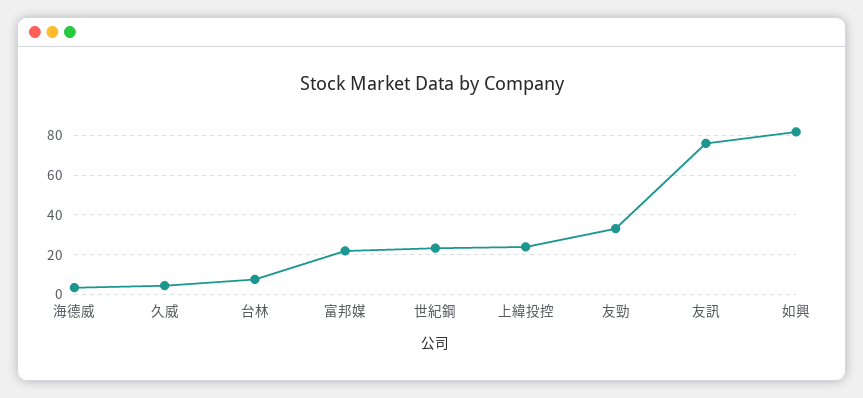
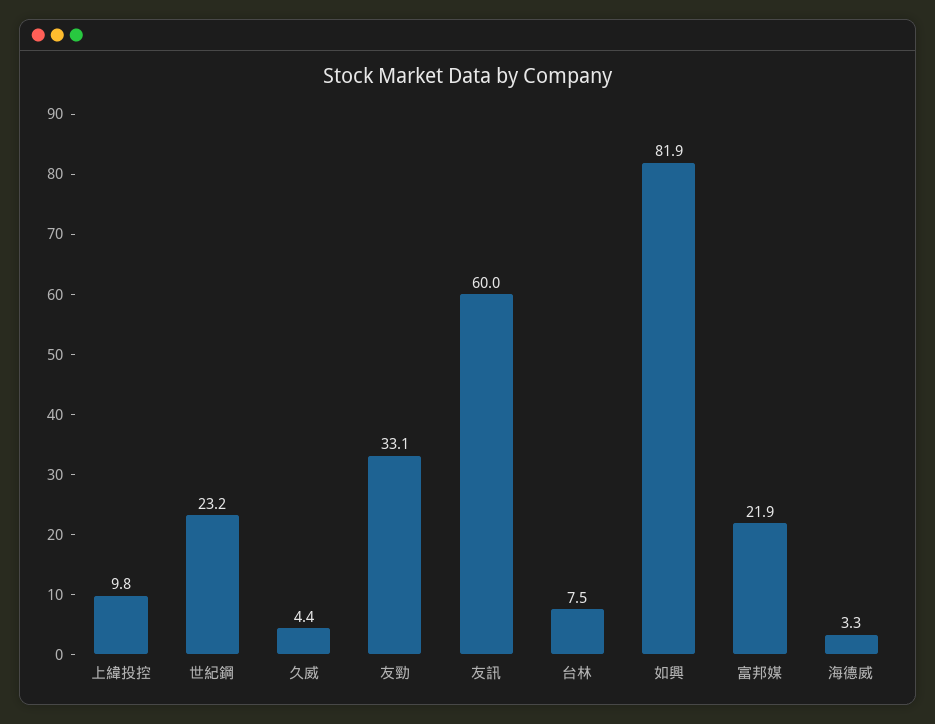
  {
    "海德威": 3.3,
    "久威": 4.4,
    "台林": 7.5,
    "富邦媒": 21.9,
    "世紀鋼": 23.2,
-   "上緯投控": 25,
+   "上緯投控": 9.8,
    "友勁": 33.1,
-   "友訊": 75,
+   "友訊": 60,
    "如興": 81.9
  }

